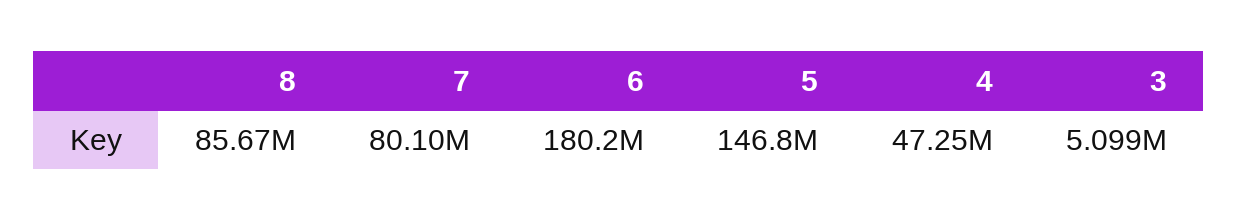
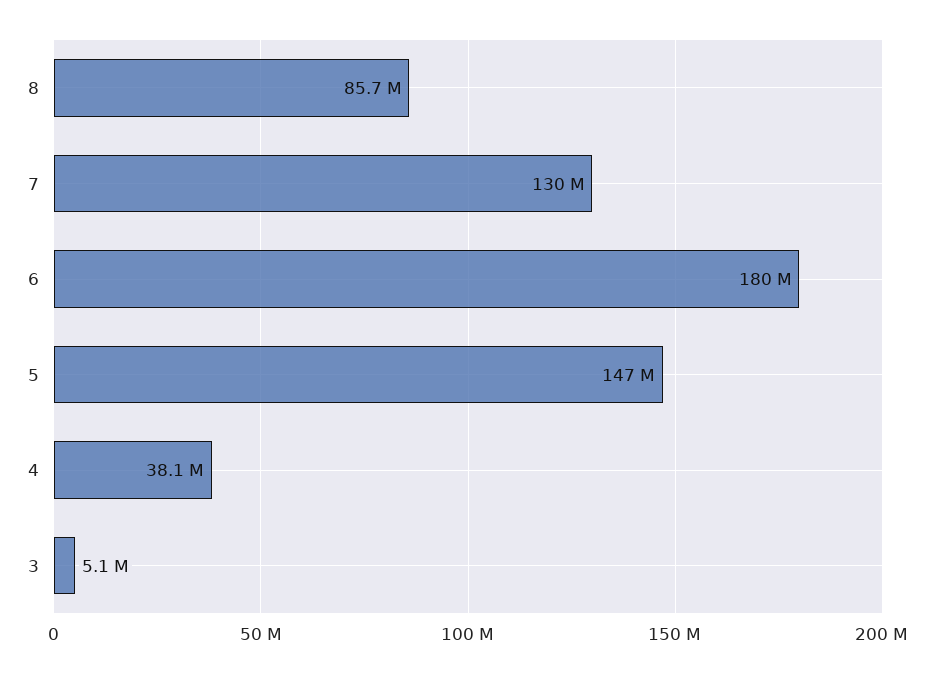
  {
    "8": 85670000,
-   "7": 80100000,
+   "7": 130000000,
    "6": 180200000,
    "5": 146800000,
-   "4": 47250000,
+   "4": 38100000,
    "3": 5099000
  }

